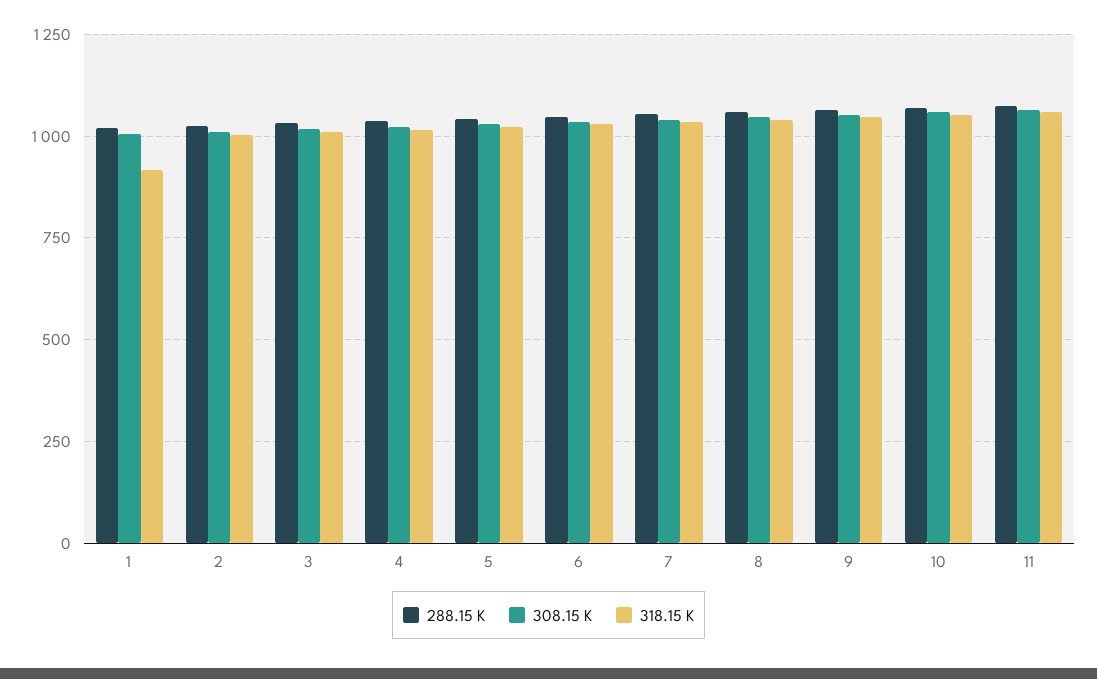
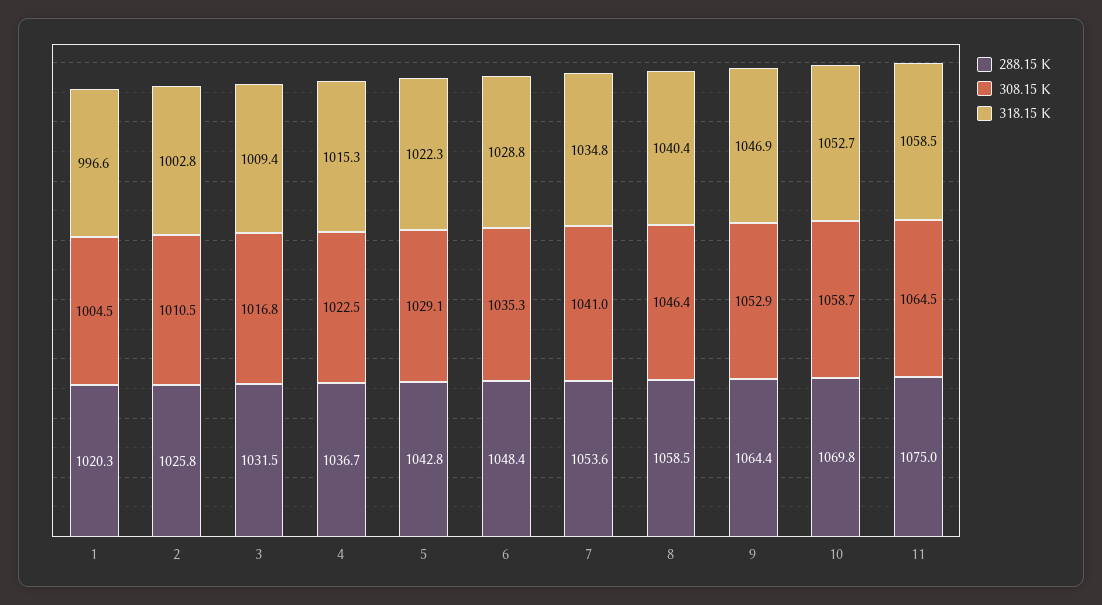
  {
    "288.15 K": {
      "1": 1020.3,
      "2": 1025.8,
      "3": 1031.5,
      "4": 1036.7,
      "5": 1042.8,
      "6": 1048.4,
      "7": 1053.6,
      "8": 1058.5,
      "9": 1064.4,
      "10": 1069.8,
      "11": 1075
    },
    "308.15 K": {
      "1": 1004.5,
      "2": 1010.5,
      "3": 1016.8,
      "4": 1022.5,
      "5": 1029.1,
      "6": 1035.3,
      "7": 1041,
      "8": 1046.4,
      "9": 1052.9,
      "10": 1058.7,
      "11": 1064.5
    },
    "318.15 K": {
-     "1": 925,
+     "1": 996.6,
      "2": 1002.8,
      "3": 1009.4,
      "4": 1015.3,
      "5": 1022.3,
      "6": 1028.8,
      "7": 1034.8,
      "8": 1040.4,
      "9": 1046.9,
      "10": 1052.7,
      "11": 1058.5
    }
  }

